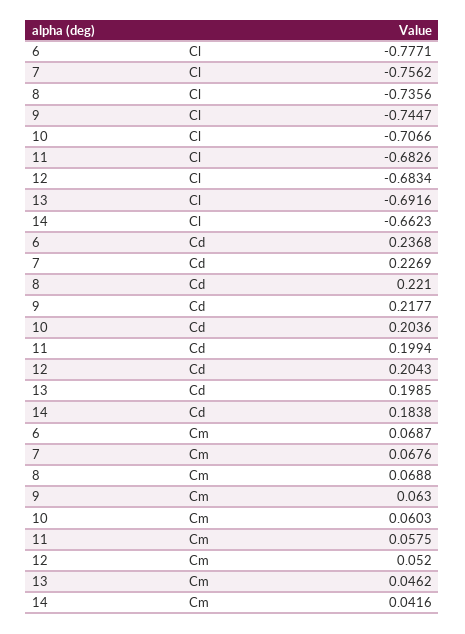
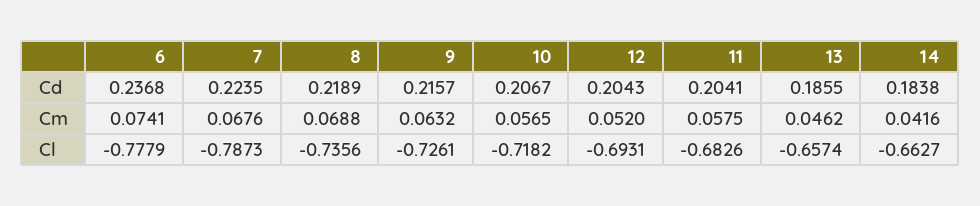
  {
    "6": {
-     "Cl": -0.7771,
+     "Cl": -0.7779,
      "Cd": 0.2368,
-     "Cm": 0.0687
+     "Cm": 0.0741
    },
    "7": {
-     "Cl": -0.7562,
+     "Cl": -0.7873,
-     "Cd": 0.2269,
+     "Cd": 0.2235,
      "Cm": 0.0676
    },
    "8": {
      "Cl": -0.7356,
-     "Cd": 0.221,
+     "Cd": 0.2189,
      "Cm": 0.0688
    },
    "9": {
-     "Cl": -0.7447,
+     "Cl": -0.7261,
-     "Cd": 0.2177,
+     "Cd": 0.2157,
-     "Cm": 0.063
+     "Cm": 0.0632
    },
    "10": {
-     "Cl": -0.7066,
+     "Cl": -0.7182,
-     "Cd": 0.2036,
+     "Cd": 0.2067,
-     "Cm": 0.0603
+     "Cm": 0.0565
    },
    "11": {
      "Cl": -0.6826,
-     "Cd": 0.1994,
+     "Cd": 0.2041,
      "Cm": 0.0575
    },
    "12": {
-     "Cl": -0.6834,
+     "Cl": -0.6931,
      "Cd": 0.2043,
      "Cm": 0.052
    },
    "13": {
-     "Cl": -0.6916,
+     "Cl": -0.6574,
-     "Cd": 0.1985,
+     "Cd": 0.1855,
      "Cm": 0.0462
    },
    "14": {
-     "Cl": -0.6623,
+     "Cl": -0.6627,
      "Cd": 0.1838,
      "Cm": 0.0416
    }
  }

